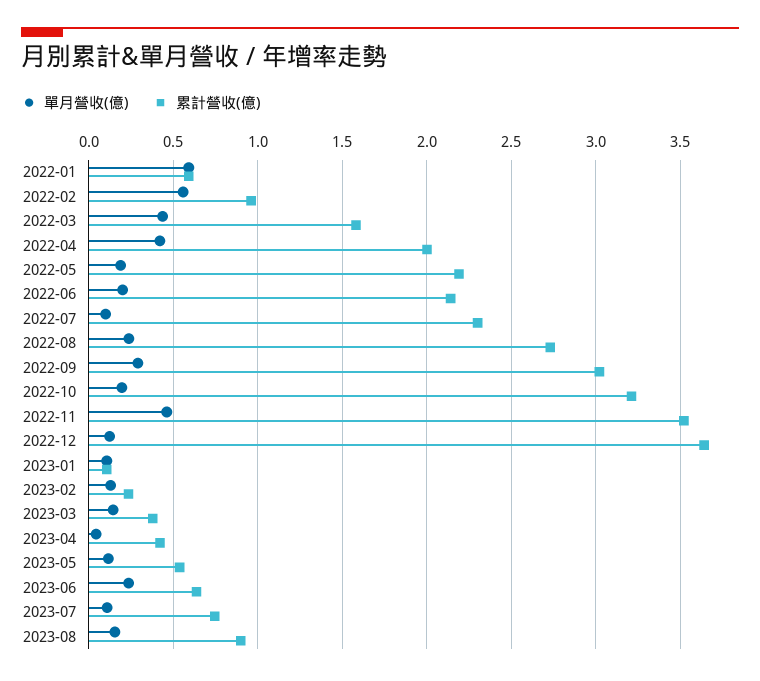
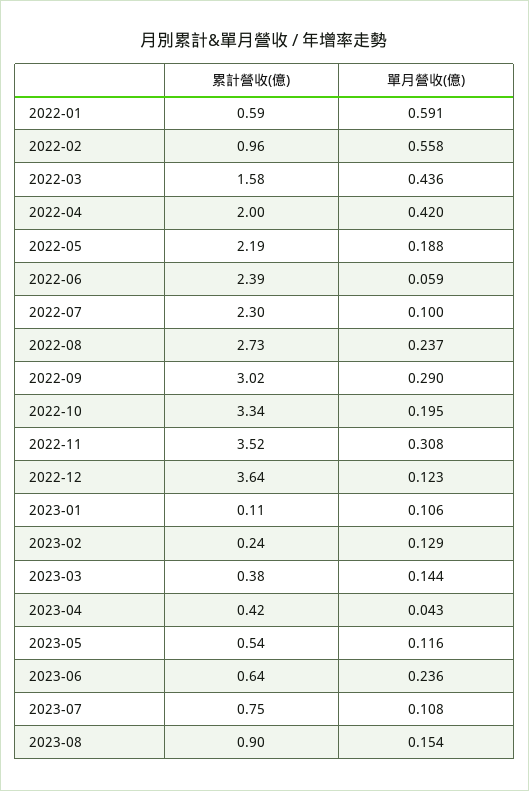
  {
    "單月營收(億)": {
      "2022-01": 0.591,
      "2022-02": 0.558,
      "2022-03": 0.436,
      "2022-04": 0.42,
      "2022-05": 0.188,
-     "2022-06": 0.2,
+     "2022-06": 0.059,
      "2022-07": 0.1,
      "2022-08": 0.237,
      "2022-09": 0.29,
      "2022-10": 0.195,
-     "2022-11": 0.45,
+     "2022-11": 0.308,
      "2022-12": 0.123,
      "2023-01": 0.106,
      "2023-02": 0.129,
      "2023-03": 0.144,
      "2023-04": 0.043,
      "2023-05": 0.116,
      "2023-06": 0.236,
      "2023-07": 0.108,
      "2023-08": 0.154
    },
    "累計營收(億)": {
      "2022-01": 0.59,
      "2022-02": 0.96,
      "2022-03": 1.58,
      "2022-04": 2,
      "2022-05": 2.19,
-     "2022-06": 2.15,
+     "2022-06": 2.39,
      "2022-07": 2.3,
      "2022-08": 2.73,
      "2022-09": 3.02,
-     "2022-10": 3.2,
+     "2022-10": 3.34,
      "2022-11": 3.52,
      "2022-12": 3.64,
      "2023-01": 0.11,
      "2023-02": 0.24,
      "2023-03": 0.38,
      "2023-04": 0.42,
      "2023-05": 0.54,
      "2023-06": 0.64,
      "2023-07": 0.75,
      "2023-08": 0.9
    }
  }

